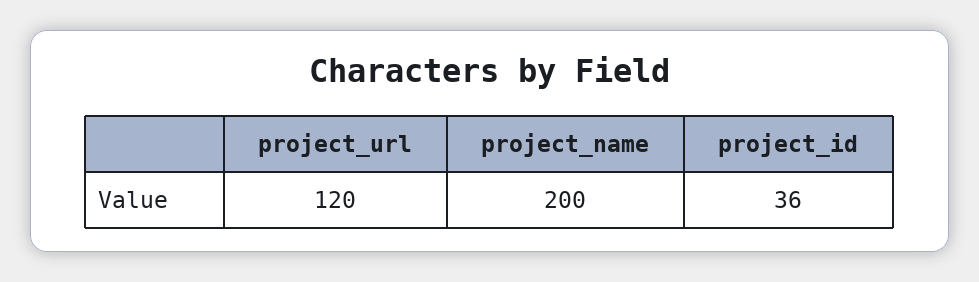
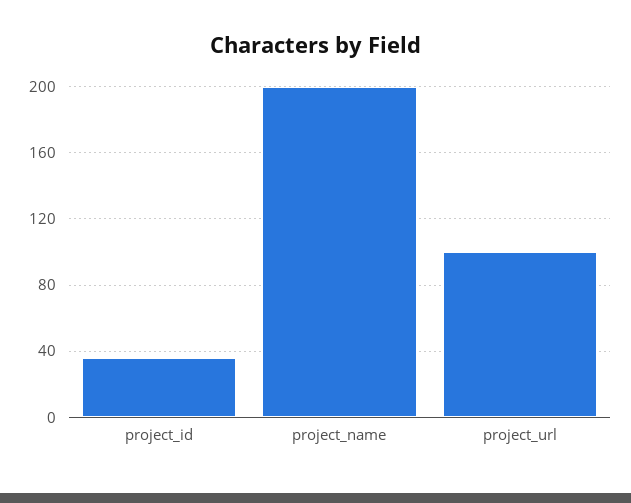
  {
-   "project_url": 120,
+   "project_url": 100,
    "project_name": 200,
    "project_id": 36
  }

